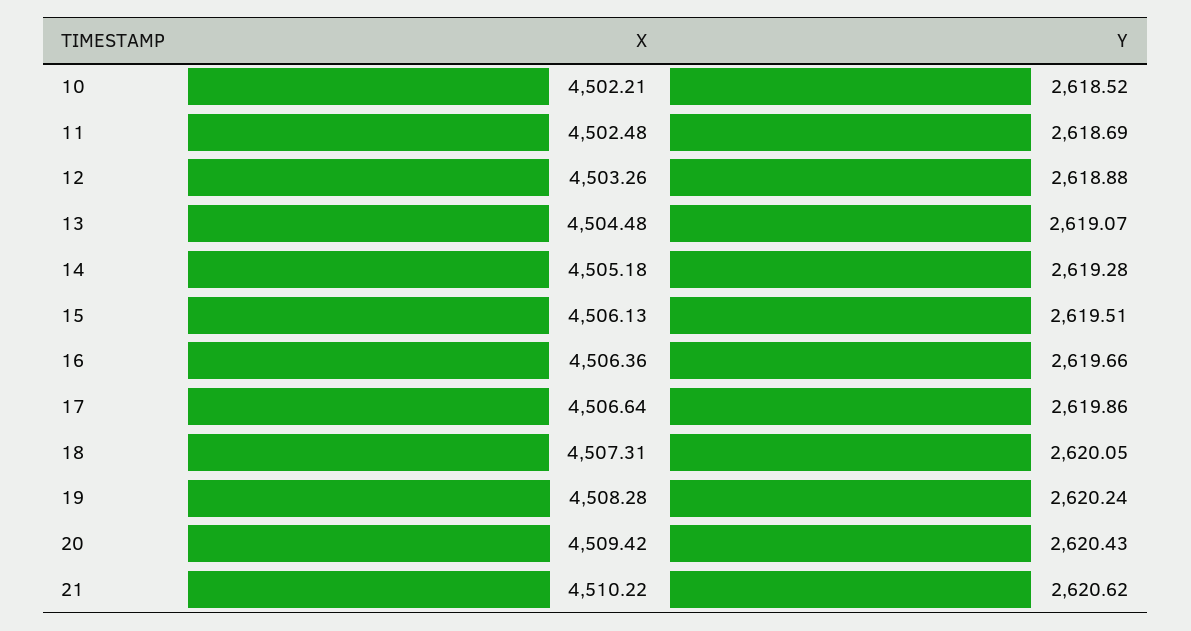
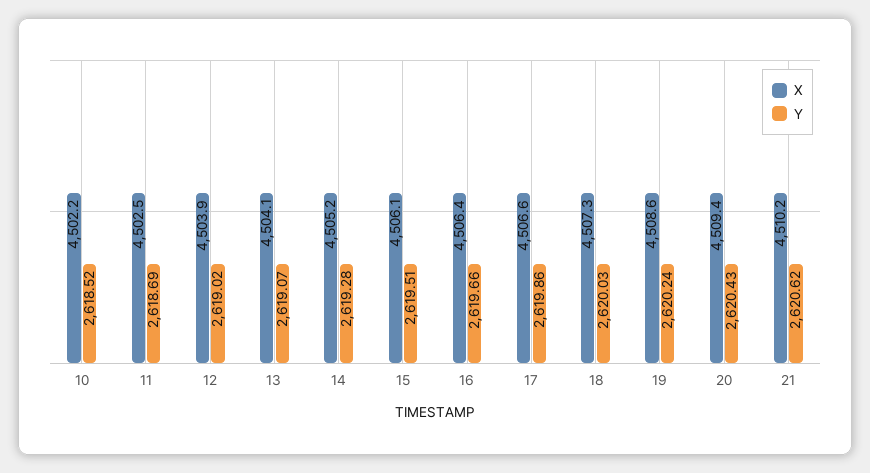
  {
    "X": {
      "10": 4502.21,
      "11": 4502.48,
-     "12": 4503.26,
+     "12": 4503.9,
-     "13": 4504.48,
+     "13": 4504.1,
      "14": 4505.18,
      "15": 4506.13,
      "16": 4506.36,
      "17": 4506.64,
      "18": 4507.31,
-     "19": 4508.28,
+     "19": 4508.6,
      "20": 4509.42,
      "21": 4510.22
    },
    "Y": {
      "10": 2618.52,
      "11": 2618.69,
-     "12": 2618.88,
+     "12": 2619.02,
      "13": 2619.07,
      "14": 2619.28,
      "15": 2619.51,
      "16": 2619.66,
      "17": 2619.86,
-     "18": 2620.05,
+     "18": 2620.03,
      "19": 2620.24,
      "20": 2620.43,
      "21": 2620.62
    }
  }

